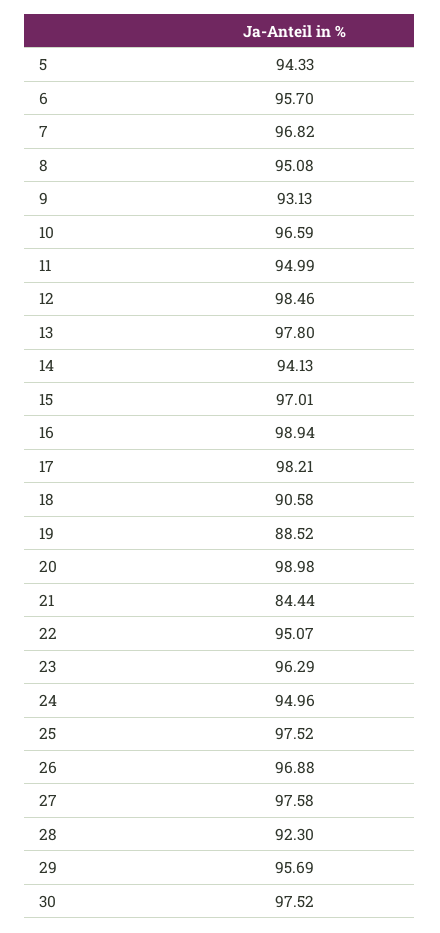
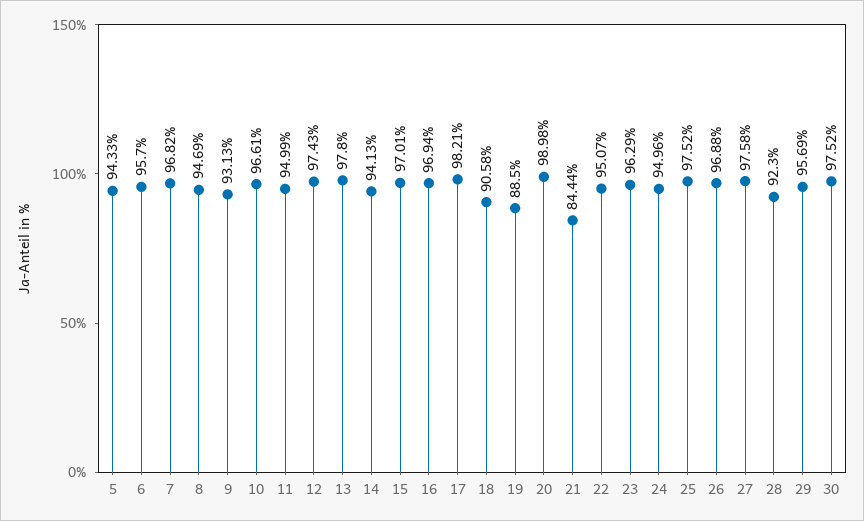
  {
    "5": 94.33,
    "6": 95.7,
    "7": 96.82,
-   "8": 95.08,
+   "8": 94.69,
    "9": 93.13,
-   "10": 96.59,
+   "10": 96.61,
    "11": 94.99,
-   "12": 98.46,
+   "12": 97.43,
    "13": 97.8,
    "14": 94.13,
    "15": 97.01,
-   "16": 98.94,
+   "16": 96.94,
    "17": 98.21,
    "18": 90.58,
-   "19": 88.52,
+   "19": 88.5,
    "20": 98.98,
    "21": 84.44,
    "22": 95.07,
    "23": 96.29,
    "24": 94.96,
    "25": 97.52,
    "26": 96.88,
    "27": 97.58,
    "28": 92.3,
    "29": 95.69,
    "30": 97.52
  }

